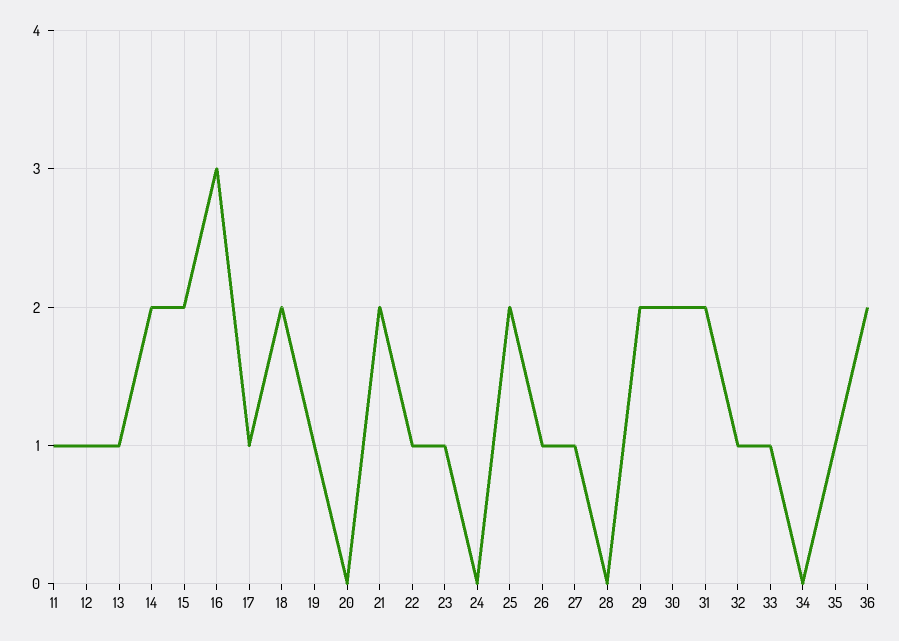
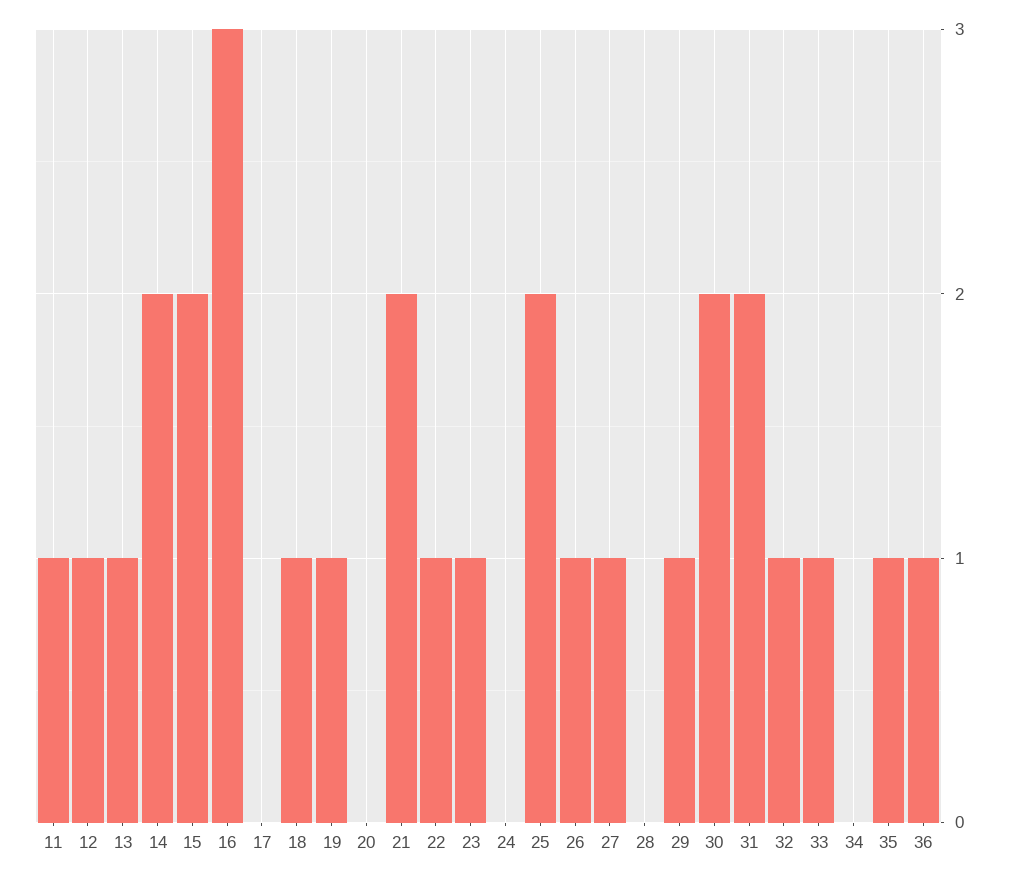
  {
    "11": 1,
    "12": 1,
    "13": 1,
    "14": 2,
    "15": 2,
    "16": 3,
-   "17": 1,
+   "17": 0,
-   "18": 2,
+   "18": 1,
    "19": 1,
    "20": 0,
    "21": 2,
    "22": 1,
    "23": 1,
    "24": 0,
    "25": 2,
    "26": 1,
    "27": 1,
    "28": 0,
-   "29": 2,
+   "29": 1,
    "30": 2,
    "31": 2,
    "32": 1,
    "33": 1,
    "34": 0,
    "35": 1,
-   "36": 2
+   "36": 1
  }

